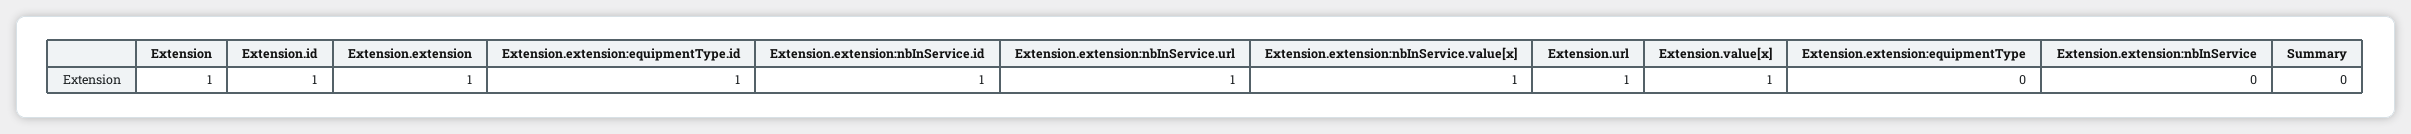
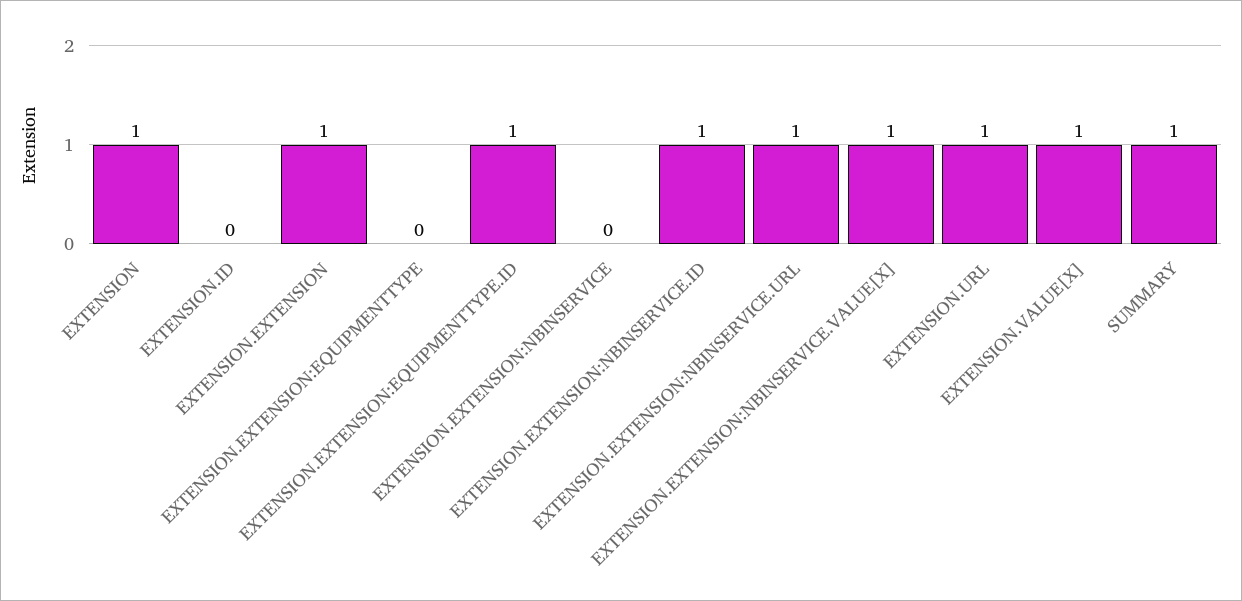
  {
    "Extension": 1,
-   "Extension.id": 1,
+   "Extension.id": 0,
    "Extension.extension": 1,
    "Extension.extension:equipmentType.id": 1,
    "Extension.extension:nbInService.id": 1,
    "Extension.extension:nbInService.url": 1,
    "Extension.extension:nbInService.value[x]": 1,
    "Extension.url": 1,
    "Extension.value[x]": 1,
    "Extension.extension:equipmentType": 0,
    "Extension.extension:nbInService": 0,
-   "Summary": 0
+   "Summary": 1
  }

